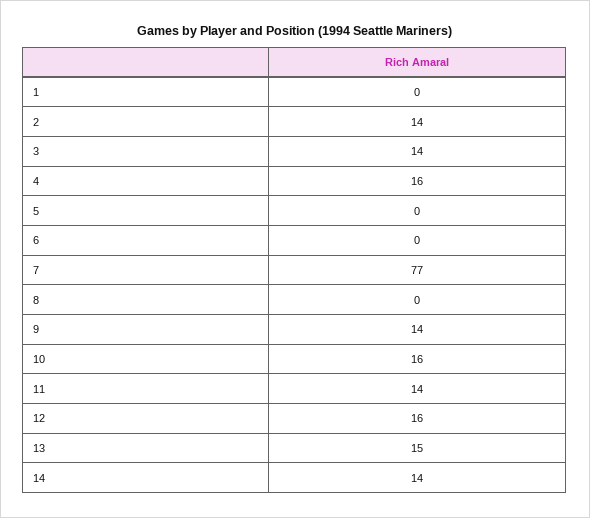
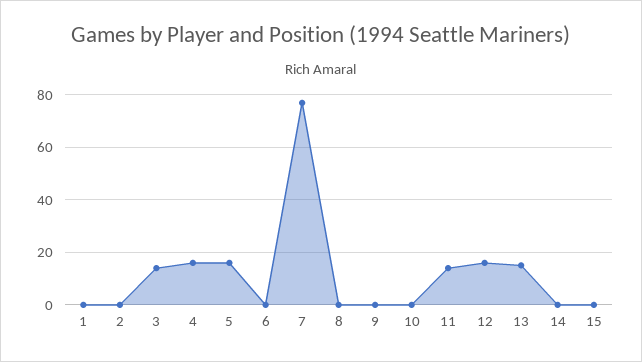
  {
    "1": 0,
-   "2": 14,
+   "2": 0,
    "3": 14,
    "4": 16,
-   "5": 0,
+   "5": 15,
    "6": 0,
    "7": 77,
    "8": 0,
-   "9": 14,
+   "9": 0,
-   "10": 16,
+   "10": 0,
    "11": 14,
    "12": 16,
    "13": 15,
-   "14": 14
+   "14": 0,
+   "15": 0
  }

